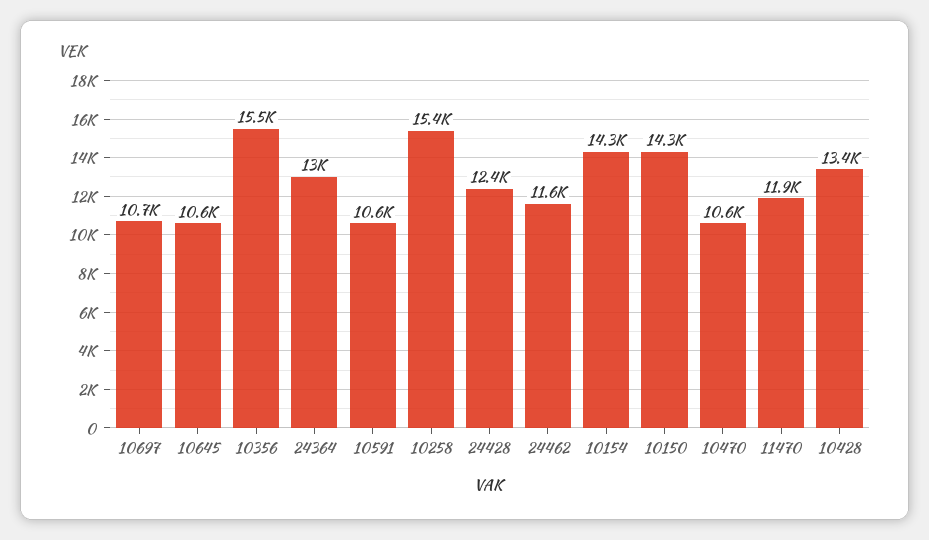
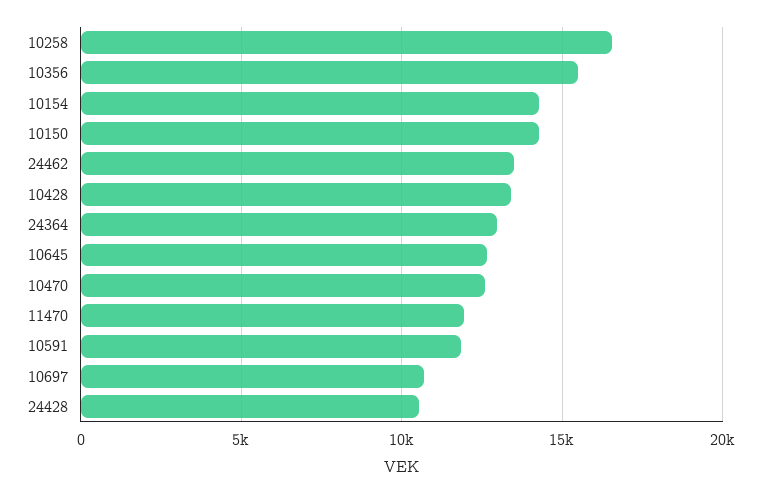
  {
    "10697": 10700,
-   "10645": 10600,
+   "10645": 12500,
    "10356": 15500,
    "24364": 13000,
-   "10591": 10600,
+   "10591": 12000,
-   "10258": 15400,
+   "10258": 16500,
-   "24428": 12400,
+   "24428": 10500,
-   "24462": 11600,
+   "24462": 13500,
    "10154": 14300,
    "10150": 14300,
-   "10470": 10600,
+   "10470": 12500,
    "11470": 11900,
    "10428": 13400
  }

